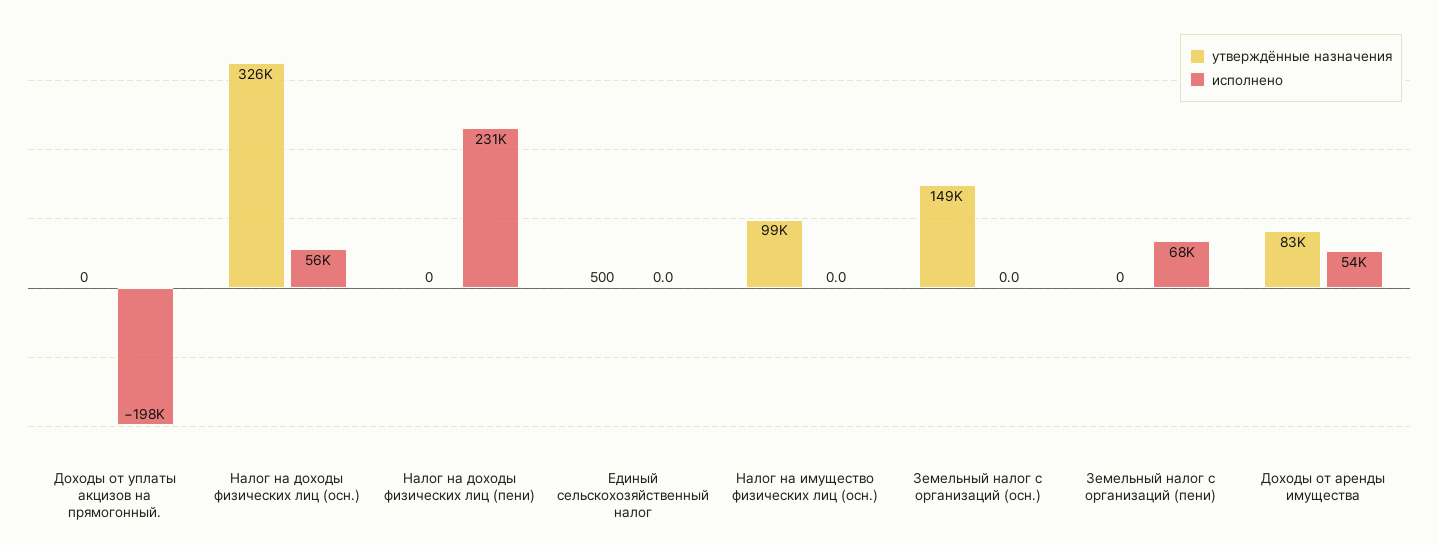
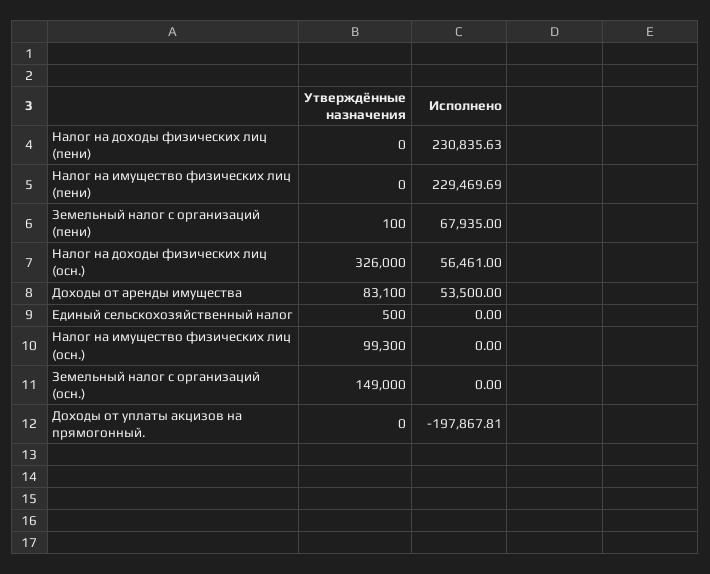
  {
    "утверждённые назначения": {
      "Доходы от уплаты акцизов на прямогонный.": 0,
      "Налог на доходы физических лиц (осн.)": 326000,
      "Налог на доходы физических лиц (пени)": 0,
      "Единый сельскохозяйственный налог": 500,
      "Налог на имущество физических лиц (осн.)": 99300,
      "Земельный налог с организаций (осн.)": 149000,
-     "Земельный налог с организаций (пени)": 0,
+     "Земельный налог с организаций (пени)": 100,
-     "Доходы от аренды имущества": 83100
+     "Доходы от аренды имущества": 83100,
+     "Налог на имущество физических лиц (пени)": 0
    },
    "исполнено": {
      "Доходы от уплаты акцизов на прямогонный.": -197867.81,
      "Налог на доходы физических лиц (осн.)": 56461,
      "Налог на доходы физических лиц (пени)": 230835.63,
      "Единый сельскохозяйственный налог": 0,
      "Налог на имущество физических лиц (осн.)": 0,
      "Земельный налог с организаций (осн.)": 0,
      "Земельный налог с организаций (пени)": 67935,
-     "Доходы от аренды имущества": 53500
+     "Доходы от аренды имущества": 53500,
+     "Налог на имущество физических лиц (пени)": 229469.69
    }
  }

